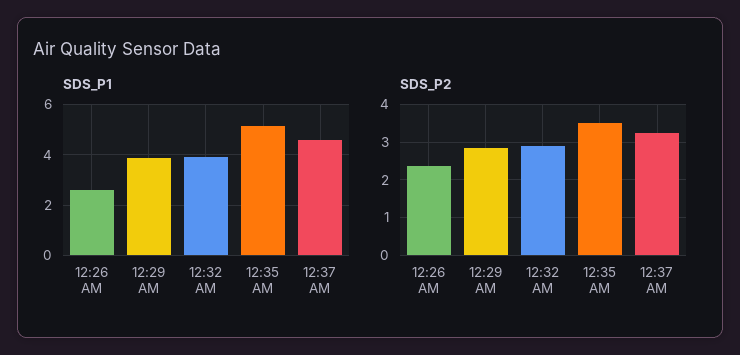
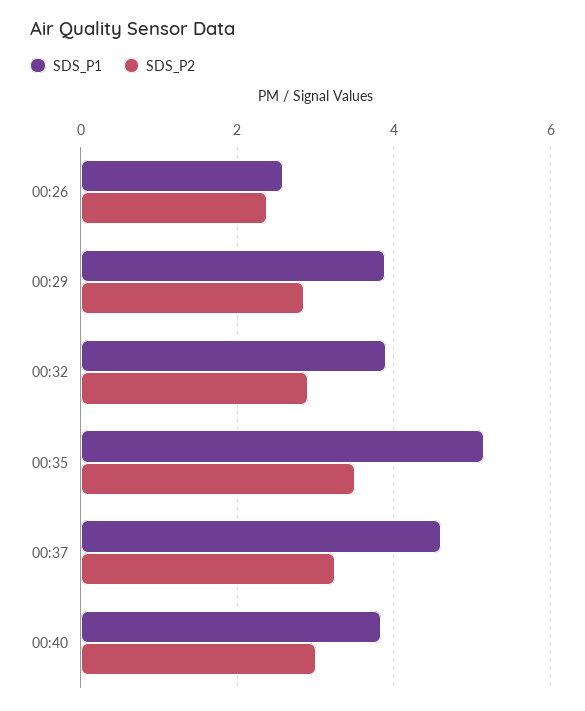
  {
    "SDS_P1": {
      "12:26 AM": 2.6,
      "12:29 AM": 3.8,
      "12:32 AM": 4,
      "12:35 AM": 5.2,
-     "12:37 AM": 4.6
+     "12:37 AM": 4.6,
+     "00:40": 3.8
    },
    "SDS_P2": {
      "12:26 AM": 2.4,
      "12:29 AM": 2.8,
      "12:32 AM": 3,
      "12:35 AM": 3.6,
-     "12:37 AM": 3.2
+     "12:37 AM": 3.2,
+     "00:40": 3
    }
  }

